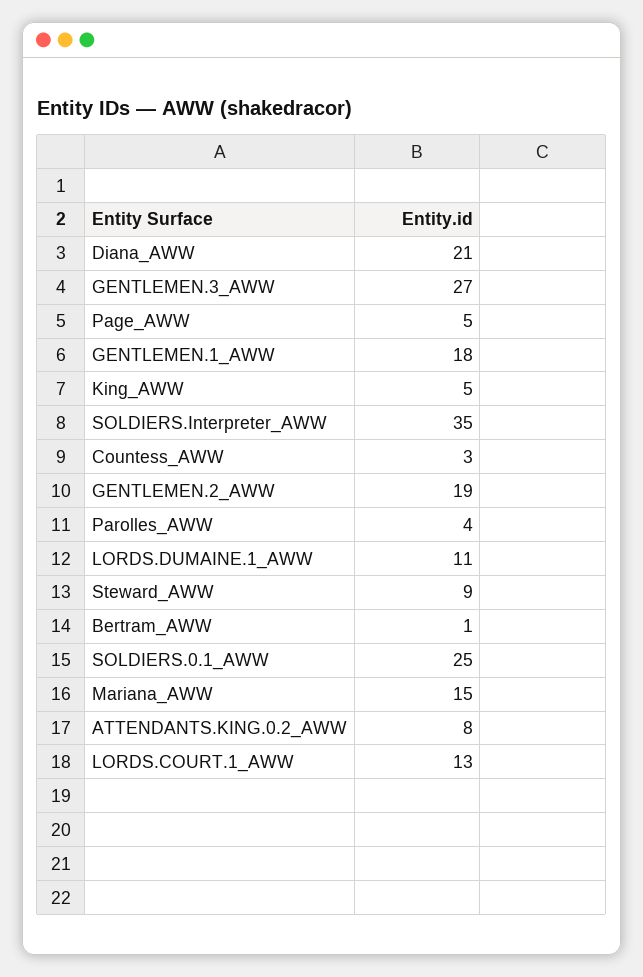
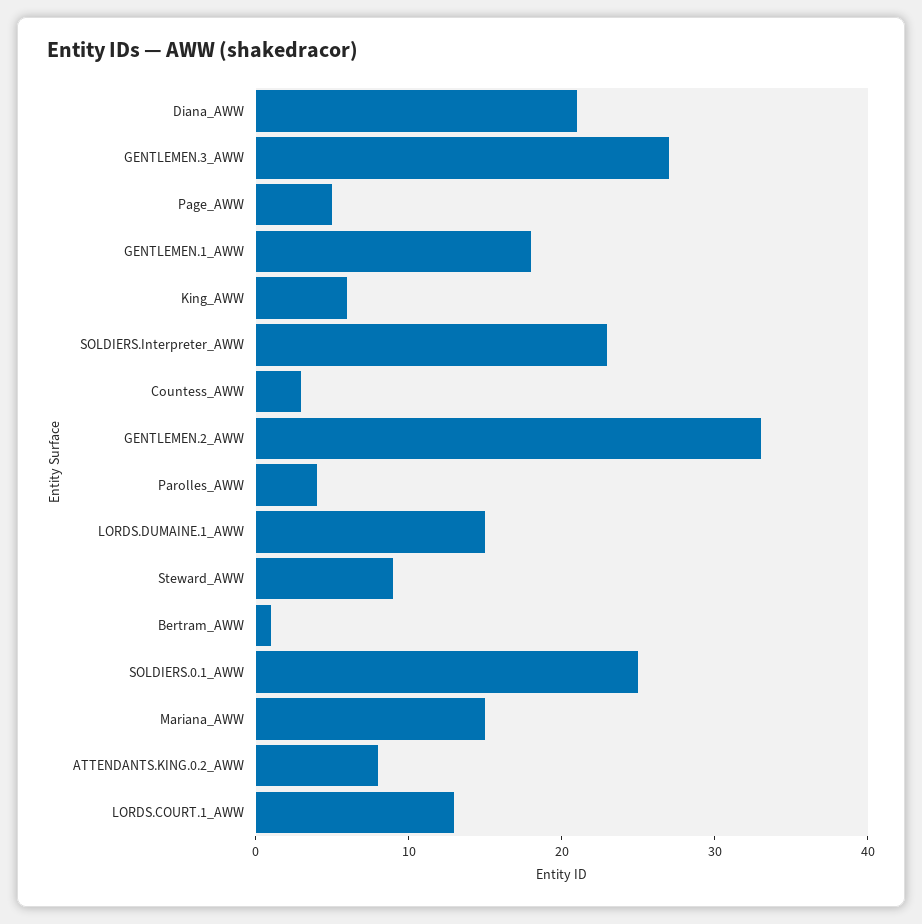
  {
    "Diana_AWW": 21,
    "GENTLEMEN.3_AWW": 27,
    "Page_AWW": 5,
    "GENTLEMEN.1_AWW": 18,
-   "King_AWW": 5,
+   "King_AWW": 6,
-   "SOLDIERS.Interpreter_AWW": 35,
+   "SOLDIERS.Interpreter_AWW": 23,
    "Countess_AWW": 3,
-   "GENTLEMEN.2_AWW": 19,
+   "GENTLEMEN.2_AWW": 33,
    "Parolles_AWW": 4,
-   "LORDS.DUMAINE.1_AWW": 11,
+   "LORDS.DUMAINE.1_AWW": 15,
    "Steward_AWW": 9,
    "Bertram_AWW": 1,
    "SOLDIERS.0.1_AWW": 25,
    "Mariana_AWW": 15,
    "ATTENDANTS.KING.0.2_AWW": 8,
    "LORDS.COURT.1_AWW": 13
  }

